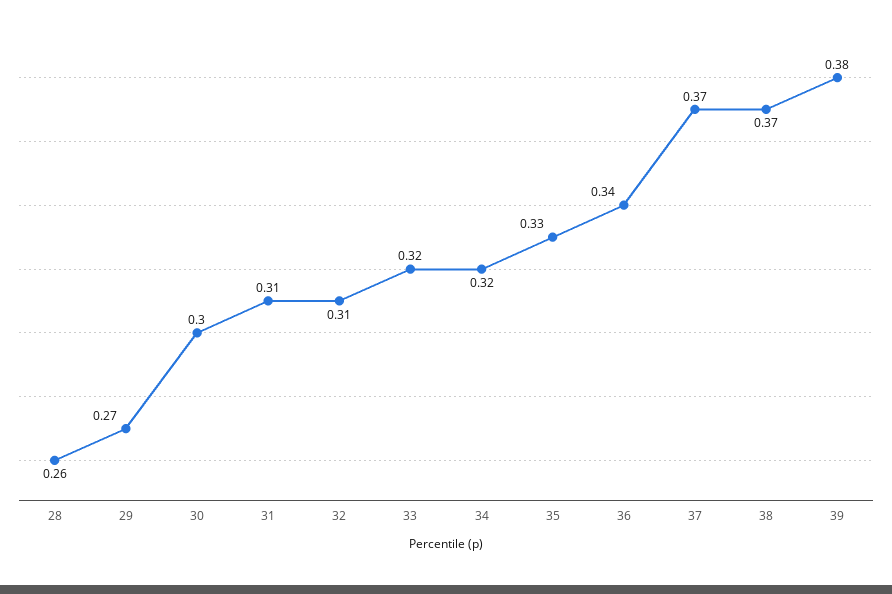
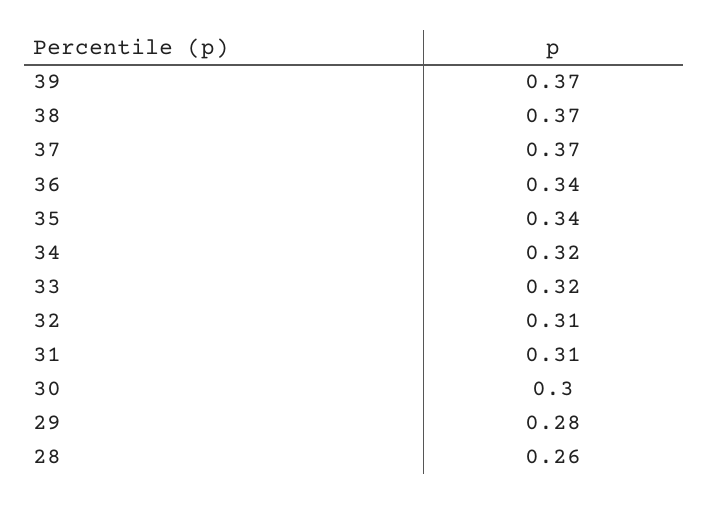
  {
    "28": 0.26,
-   "29": 0.27,
+   "29": 0.28,
    "30": 0.3,
    "31": 0.31,
    "32": 0.31,
    "33": 0.32,
    "34": 0.32,
-   "35": 0.33,
+   "35": 0.34,
    "36": 0.34,
    "37": 0.37,
    "38": 0.37,
-   "39": 0.38
+   "39": 0.37
  }

